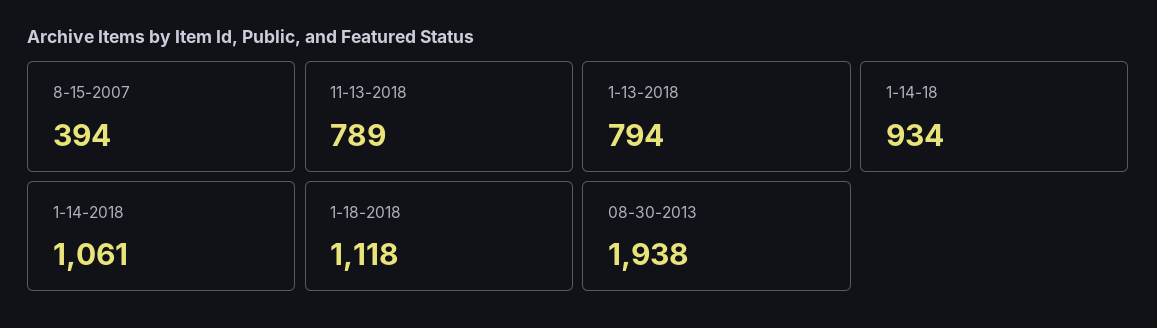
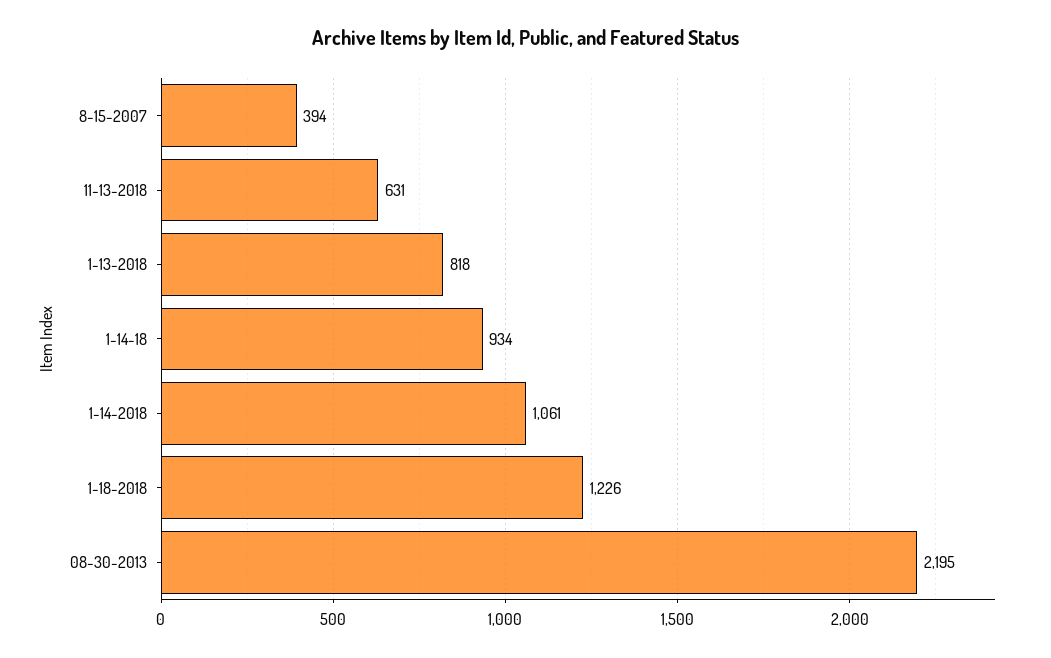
  {
    "8-15-2007": 394,
-   "11-13-2018": 789,
+   "11-13-2018": 631,
-   "1-13-2018": 794,
+   "1-13-2018": 818,
    "1-14-18": 934,
    "1-14-2018": 1061,
-   "1-18-2018": 1118,
+   "1-18-2018": 1226,
-   "08-30-2013": 1938
+   "08-30-2013": 2195
  }

